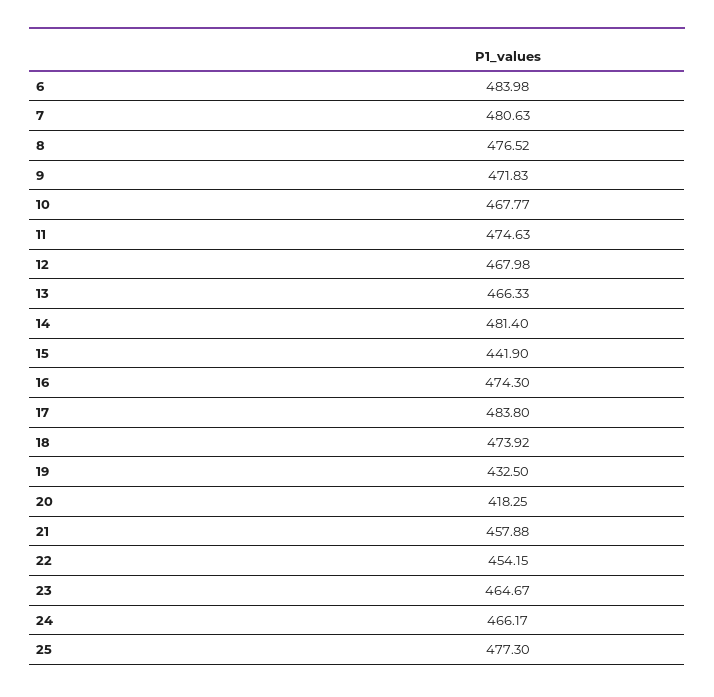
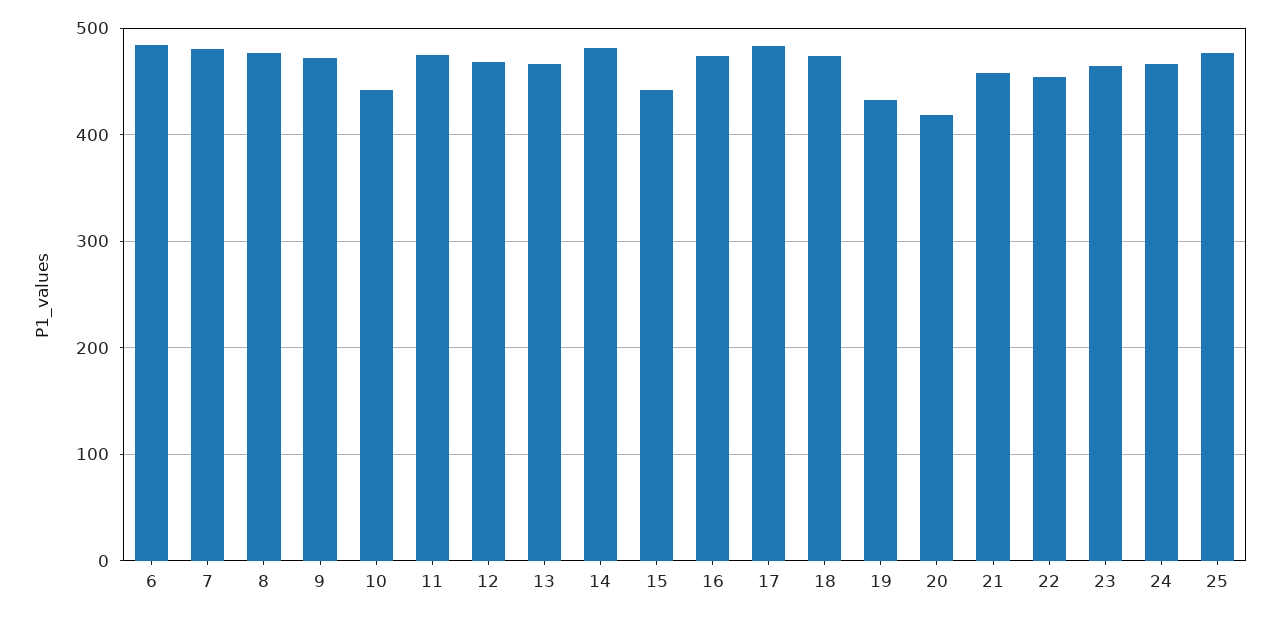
  {
    "6": 483.98,
    "7": 480.63,
    "8": 476.52,
    "9": 471.83,
-   "10": 467.77,
+   "10": 440,
    "11": 474.63,
    "12": 467.98,
    "13": 466.33,
    "14": 481.4,
    "15": 441.9,
    "16": 474.3,
    "17": 483.8,
    "18": 473.92,
    "19": 432.5,
    "20": 418.25,
    "21": 457.88,
    "22": 454.15,
    "23": 464.67,
    "24": 466.17,
    "25": 477.3
  }

